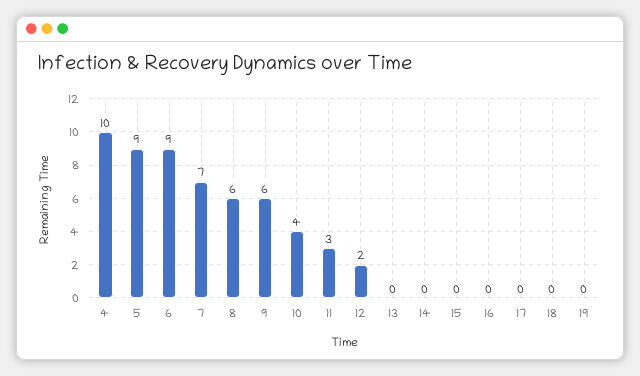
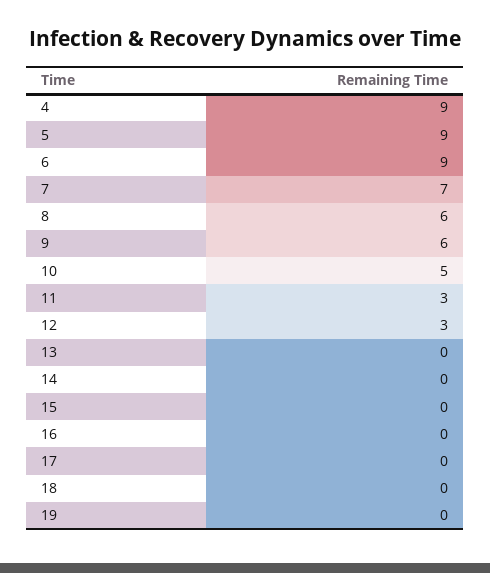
  {
-   "4": 10,
+   "4": 9,
    "5": 9,
    "6": 9,
    "7": 7,
    "8": 6,
    "9": 6,
-   "10": 4,
+   "10": 5,
    "11": 3,
-   "12": 2,
+   "12": 3,
    "13": 0,
    "14": 0,
    "15": 0,
    "16": 0,
    "17": 0,
    "18": 0,
    "19": 0
  }

